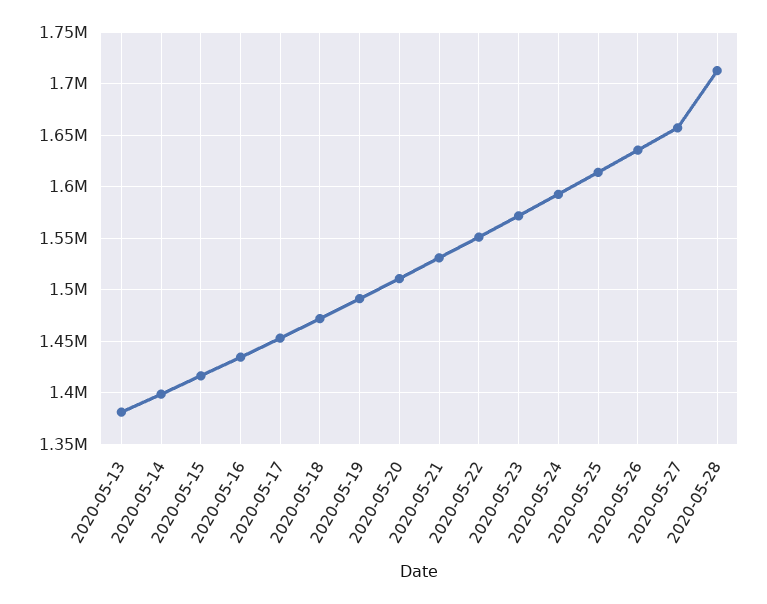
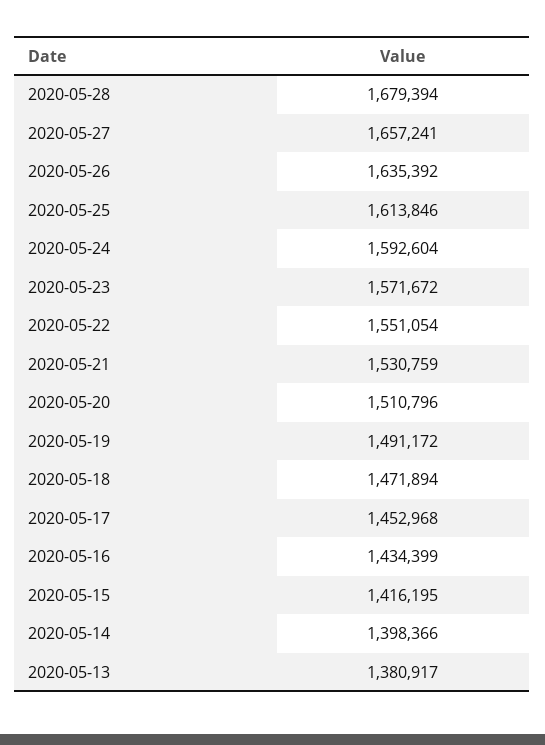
  {
    "2020-05-13": 1380917,
    "2020-05-14": 1398366,
    "2020-05-15": 1416195,
    "2020-05-16": 1434399,
    "2020-05-17": 1452968,
    "2020-05-18": 1471894,
    "2020-05-19": 1491172,
    "2020-05-20": 1510796,
    "2020-05-21": 1530759,
    "2020-05-22": 1551054,
    "2020-05-23": 1571672,
    "2020-05-24": 1592604,
    "2020-05-25": 1613846,
    "2020-05-26": 1635392,
    "2020-05-27": 1657241,
-   "2020-05-28": 1710000
+   "2020-05-28": 1679394
  }

